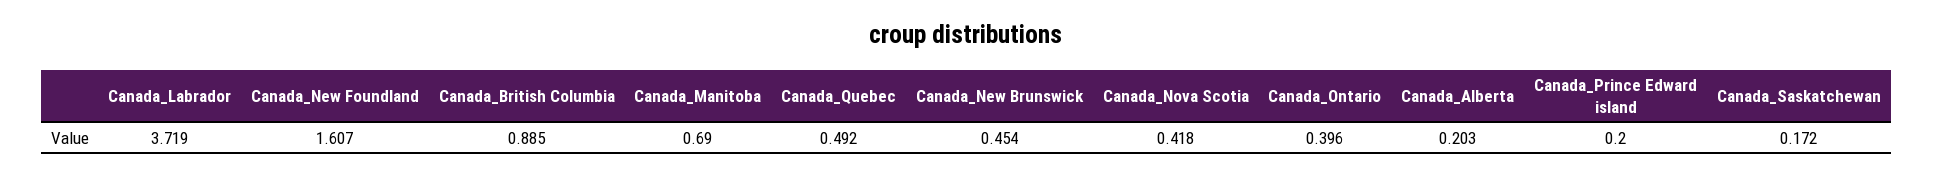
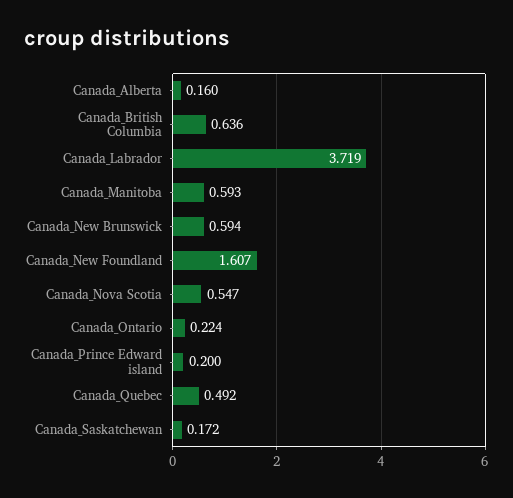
  {
    "Canada_Labrador": 3.719,
    "Canada_New Foundland": 1.607,
-   "Canada_British Columbia": 0.885,
+   "Canada_British Columbia": 0.636,
-   "Canada_Manitoba": 0.69,
+   "Canada_Manitoba": 0.593,
    "Canada_Quebec": 0.492,
-   "Canada_New Brunswick": 0.454,
+   "Canada_New Brunswick": 0.594,
-   "Canada_Nova Scotia": 0.418,
+   "Canada_Nova Scotia": 0.547,
-   "Canada_Ontario": 0.396,
+   "Canada_Ontario": 0.224,
-   "Canada_Alberta": 0.203,
+   "Canada_Alberta": 0.16,
    "Canada_Prince Edward island": 0.2,
    "Canada_Saskatchewan": 0.172
  }

